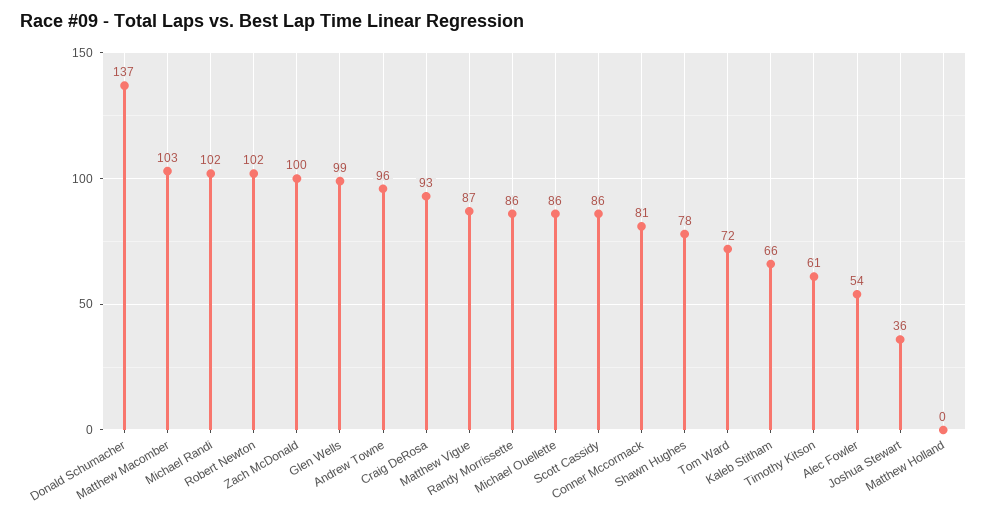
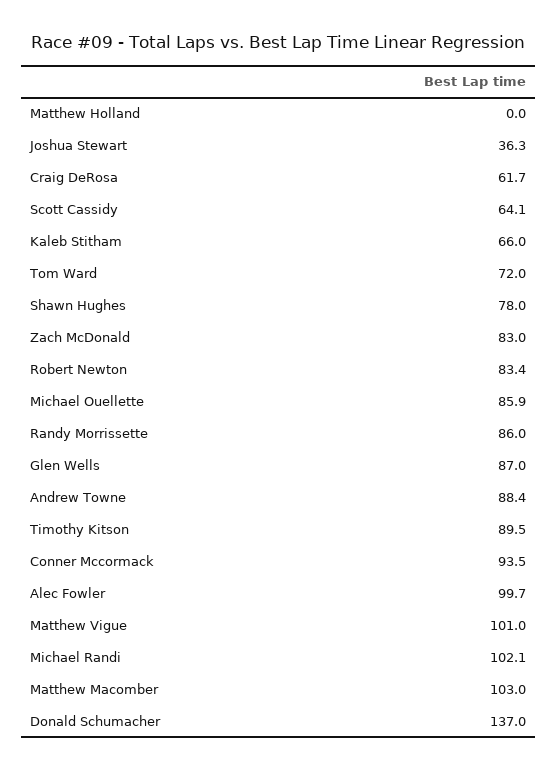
  {
    "Donald Schumacher": 137,
    "Matthew Macomber": 103,
    "Michael Randi": 102.1,
-   "Robert Newton": 102,
+   "Robert Newton": 83.4,
-   "Zach McDonald": 100,
+   "Zach McDonald": 83,
-   "Glen Wells": 99,
+   "Glen Wells": 87,
-   "Andrew Towne": 96,
+   "Andrew Towne": 88.4,
-   "Craig DeRosa": 93,
+   "Craig DeRosa": 61.7,
-   "Matthew Vigue": 87,
+   "Matthew Vigue": 101,
    "Randy Morrissette": 86,
    "Michael Ouellette": 85.9,
-   "Scott Cassidy": 86,
+   "Scott Cassidy": 64.1,
-   "Conner Mccormack": 81,
+   "Conner Mccormack": 93.5,
    "Shawn Hughes": 78,
    "Tom Ward": 72,
    "Kaleb Stitham": 66,
-   "Timothy Kitson": 61,
+   "Timothy Kitson": 89.5,
-   "Alec Fowler": 54,
+   "Alec Fowler": 99.7,
    "Joshua Stewart": 36.3,
    "Matthew Holland": 0
  }

